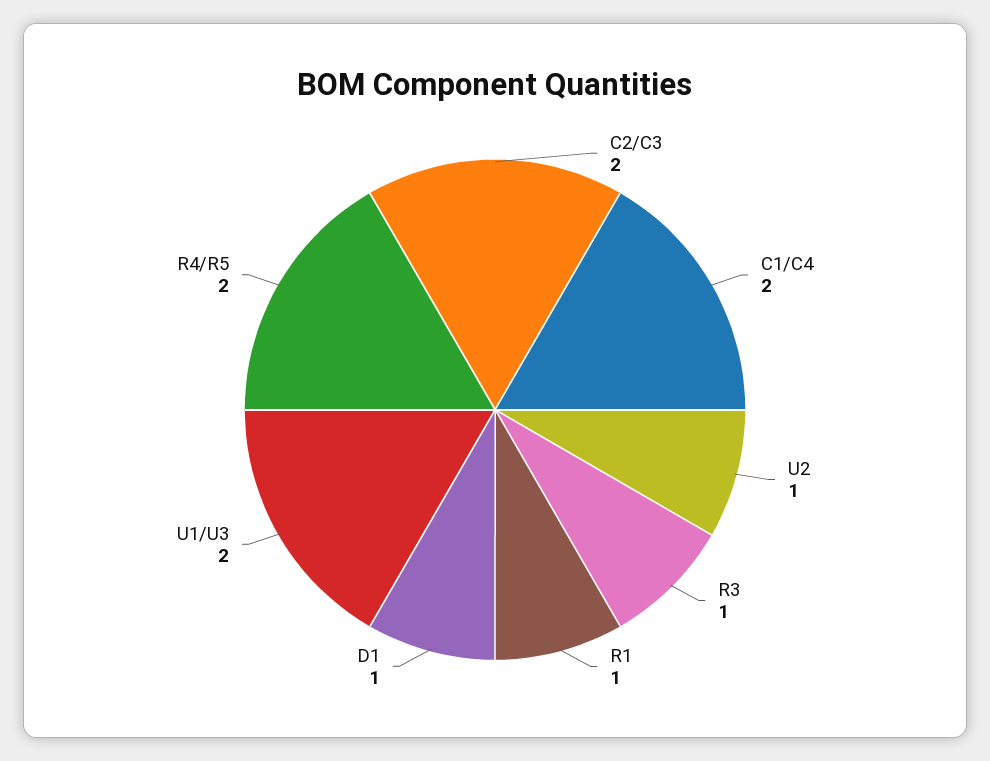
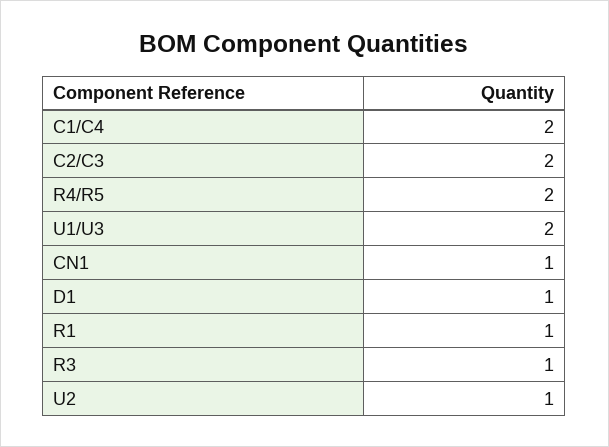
  {
    "C2/C3": 2,
    "C1/C4": 2,
    "U2": 1,
    "R3": 1,
    "R1": 1,
    "D1": 1,
    "U1/U3": 2,
-   "R4/R5": 2
+   "R4/R5": 2,
+   "CN1": 1
  }

